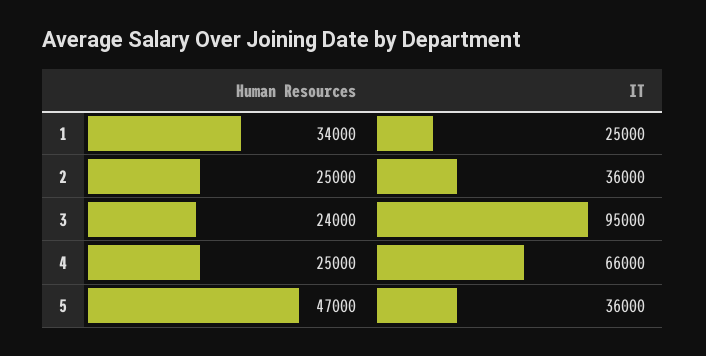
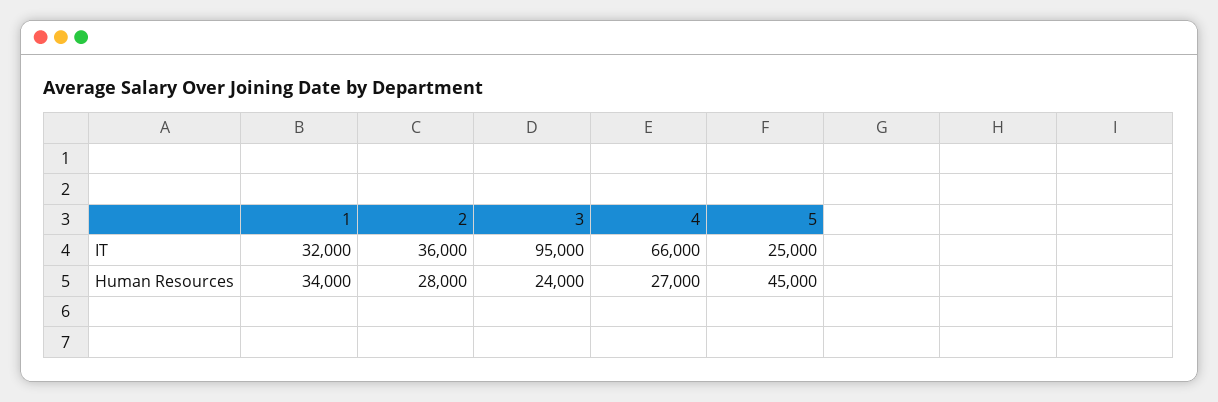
  {
    "Human Resources": {
      "1": 34000,
-     "2": 25000,
+     "2": 28000,
      "3": 24000,
-     "4": 25000,
+     "4": 27000,
-     "5": 47000
+     "5": 45000
    },
    "IT": {
-     "1": 25000,
+     "1": 32000,
      "2": 36000,
      "3": 95000,
      "4": 66000,
-     "5": 36000
+     "5": 25000
    }
  }

